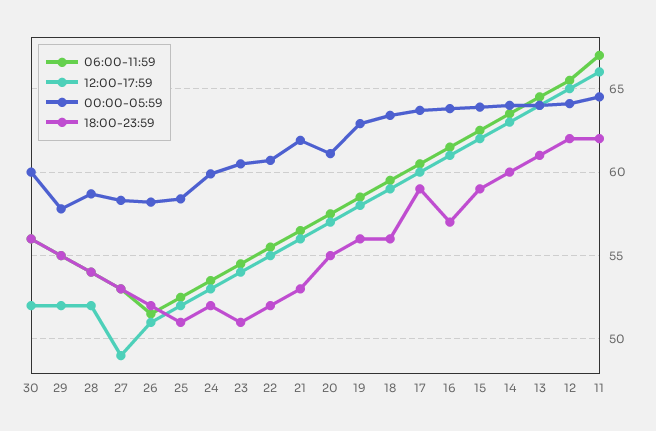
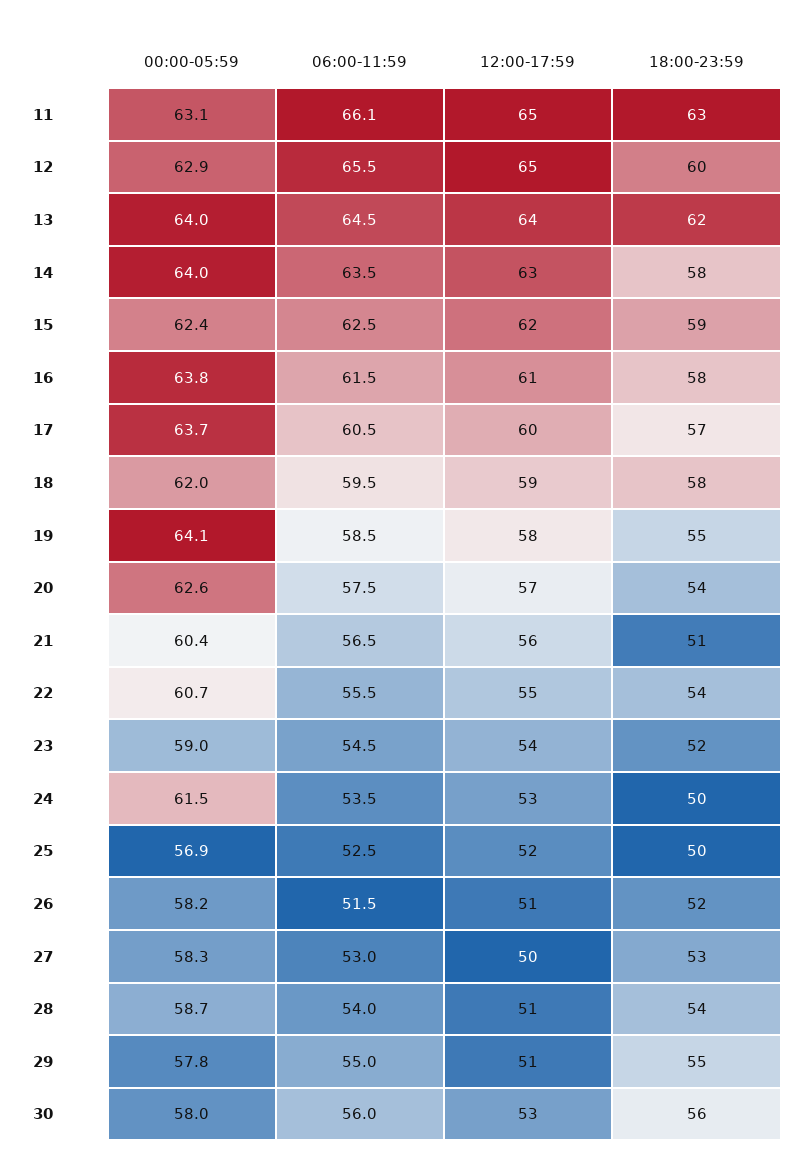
  {
    "06:00-11:59": {
      "30": 56,
      "29": 55,
      "28": 54,
      "27": 53,
      "26": 51.5,
      "25": 52.5,
      "24": 53.5,
      "23": 54.5,
      "22": 55.5,
      "21": 56.5,
      "20": 57.5,
      "19": 58.5,
      "18": 59.5,
      "17": 60.5,
      "16": 61.5,
      "15": 62.5,
      "14": 63.5,
      "13": 64.5,
      "12": 65.5,
-     "11": 67
+     "11": 66.1
    },
    "12:00-17:59": {
-     "30": 52,
+     "30": 53,
-     "29": 52,
+     "29": 51,
-     "28": 52,
+     "28": 51,
-     "27": 49,
+     "27": 50,
      "26": 51,
      "25": 52,
      "24": 53,
      "23": 54,
      "22": 55,
      "21": 56,
      "20": 57,
      "19": 58,
      "18": 59,
      "17": 60,
      "16": 61,
      "15": 62,
      "14": 63,
      "13": 64,
      "12": 65,
-     "11": 66
+     "11": 65
    },
    "00:00-05:59": {
-     "30": 60,
+     "30": 58,
      "29": 57.8,
      "28": 58.7,
      "27": 58.3,
      "26": 58.2,
-     "25": 58.5,
+     "25": 56.9,
-     "24": 60,
+     "24": 61.5,
-     "23": 60.5,
+     "23": 59,
      "22": 60.7,
-     "21": 62,
+     "21": 60.4,
-     "20": 61,
+     "20": 62.6,
-     "19": 63,
+     "19": 64.1,
-     "18": 63.5,
+     "18": 62,
      "17": 63.7,
      "16": 63.8,
-     "15": 64,
+     "15": 62.4,
      "14": 64,
      "13": 64,
-     "12": 64,
+     "12": 62.9,
-     "11": 64.5
+     "11": 63.1
    },
    "18:00-23:59": {
      "30": 56,
      "29": 55,
      "28": 54,
      "27": 53,
      "26": 52,
-     "25": 51,
+     "25": 50,
-     "24": 52,
+     "24": 50,
-     "23": 51,
+     "23": 52,
-     "22": 52,
+     "22": 54,
-     "21": 53,
+     "21": 51,
-     "20": 55,
+     "20": 54,
-     "19": 56,
+     "19": 55,
-     "18": 56,
+     "18": 58,
-     "17": 59,
+     "17": 57,
-     "16": 57,
+     "16": 58,
      "15": 59,
-     "14": 60,
+     "14": 58,
-     "13": 61,
+     "13": 62,
-     "12": 62,
+     "12": 60,
-     "11": 62
+     "11": 63
    }
  }

